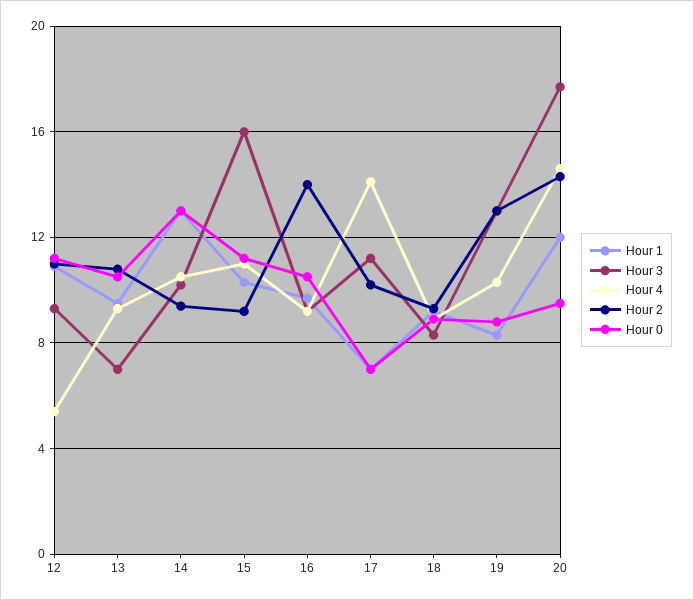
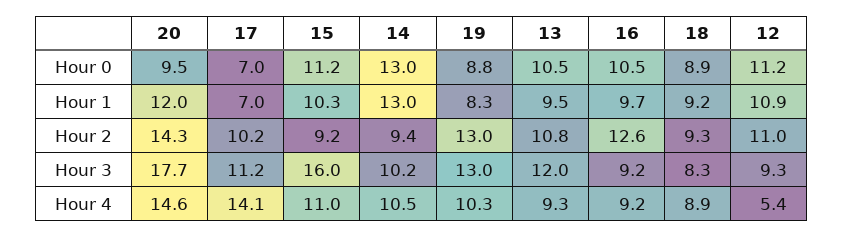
  {
    "Hour 1": {
      "12": 10.9,
      "13": 9.5,
      "14": 13,
      "15": 10.3,
      "16": 9.7,
      "17": 7,
      "18": 9.2,
      "19": 8.3,
      "20": 12
    },
    "Hour 3": {
      "12": 9.3,
-     "13": 7,
+     "13": 12,
      "14": 10.2,
      "15": 16,
      "16": 9.2,
      "17": 11.2,
      "18": 8.3,
      "19": 13,
      "20": 17.7
    },
    "Hour 4": {
      "12": 5.4,
      "13": 9.3,
      "14": 10.5,
      "15": 11,
      "16": 9.2,
      "17": 14.1,
      "18": 8.9,
      "19": 10.3,
      "20": 14.6
    },
    "Hour 2": {
      "12": 11,
      "13": 10.8,
      "14": 9.4,
      "15": 9.2,
-     "16": 14,
+     "16": 12.6,
      "17": 10.2,
      "18": 9.3,
      "19": 13,
      "20": 14.3
    },
    "Hour 0": {
      "12": 11.2,
      "13": 10.5,
      "14": 13,
      "15": 11.2,
      "16": 10.5,
      "17": 7,
      "18": 8.9,
      "19": 8.8,
      "20": 9.5
    }
  }

